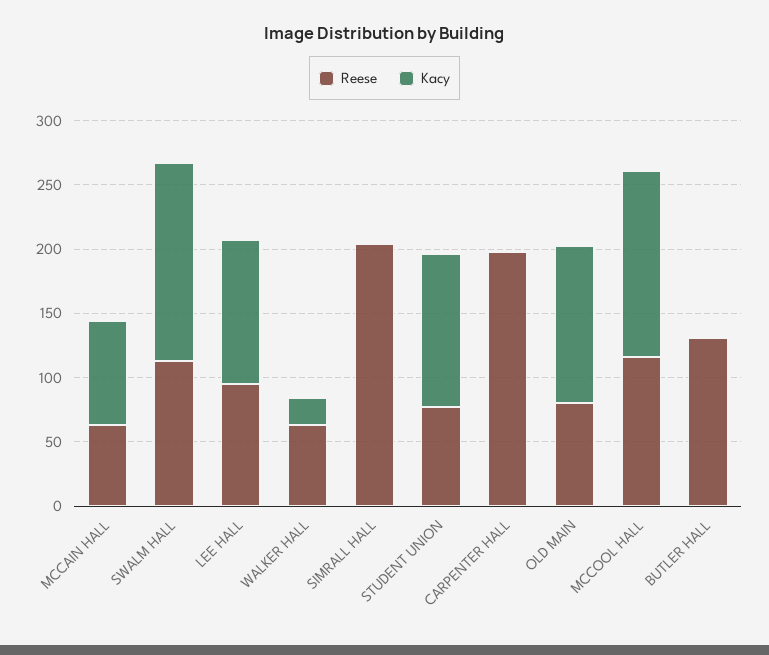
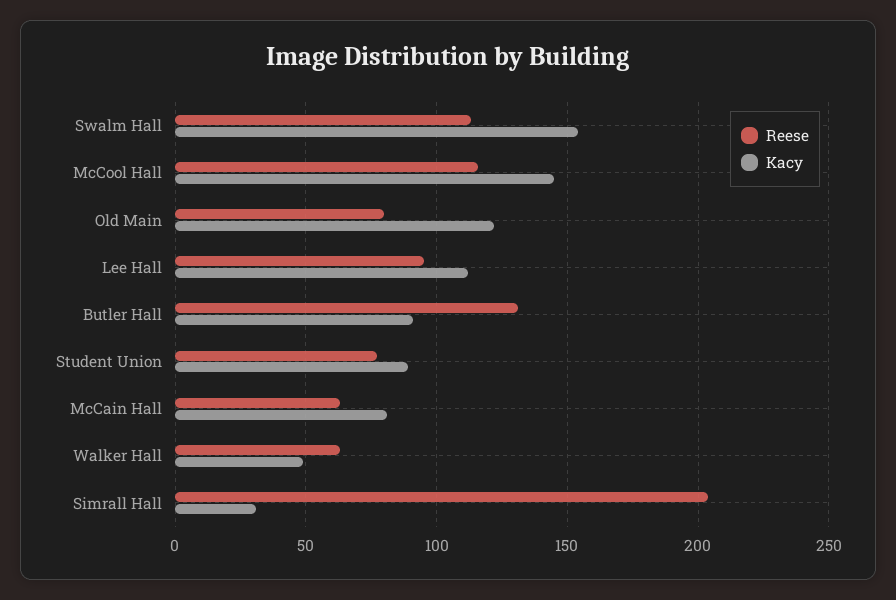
  {
    "Reese": {
      "MCCAIN HALL": 65,
      "SWALM HALL": 115,
      "LEE HALL": 95,
      "WALKER HALL": 65,
      "SIMRALL HALL": 205,
      "STUDENT UNION": 75,
-     "CARPENTER HALL": 200,
      "OLD MAIN": 80,
      "MCCOOL HALL": 115,
      "BUTLER HALL": 130
    },
    "Kacy": {
      "MCCAIN HALL": 80,
      "SWALM HALL": 155,
      "LEE HALL": 110,
-     "WALKER HALL": 20,
+     "WALKER HALL": 50,
-     "SIMRALL HALL": 0,
+     "SIMRALL HALL": 30,
-     "STUDENT UNION": 120,
+     "STUDENT UNION": 90,
-     "CARPENTER HALL": 0,
      "OLD MAIN": 120,
      "MCCOOL HALL": 145,
-     "BUTLER HALL": 0
+     "BUTLER HALL": 90
    }
  }

